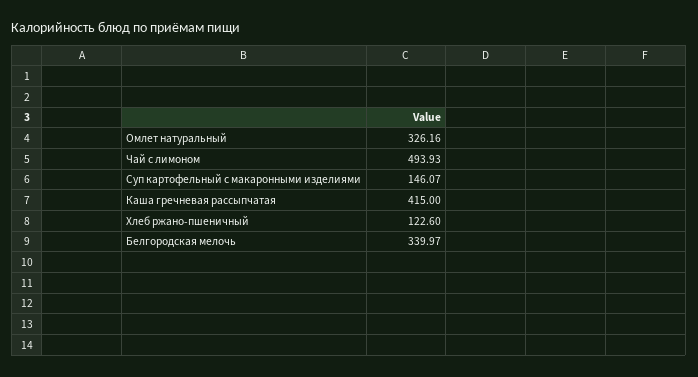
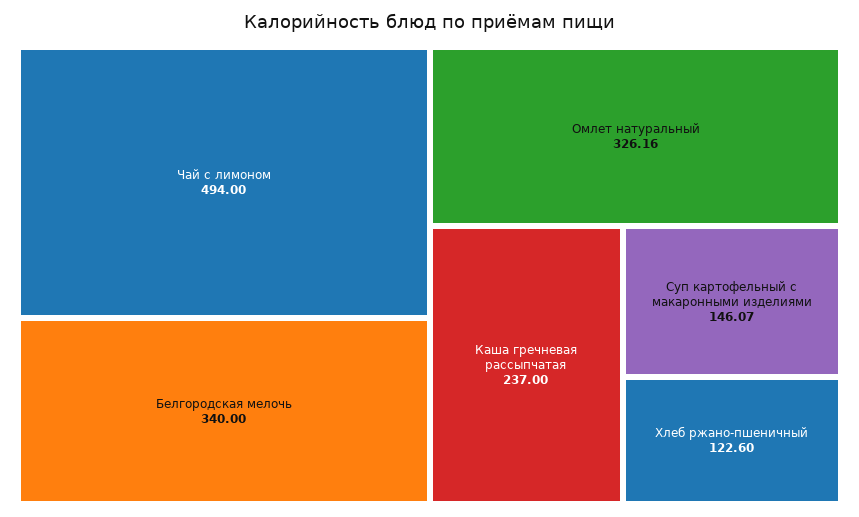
  {
    "Омлет натуральный": 326.16,
-   "Чай с лимоном": 493.93,
+   "Чай с лимоном": 494,
    "Суп картофельный с макаронными изделиями": 146.07,
-   "Каша гречневая рассыпчатая": 415,
+   "Каша гречневая рассыпчатая": 237,
    "Хлеб ржано-пшеничный": 122.6,
-   "Белгородская мелочь": 339.97
+   "Белгородская мелочь": 340
  }

